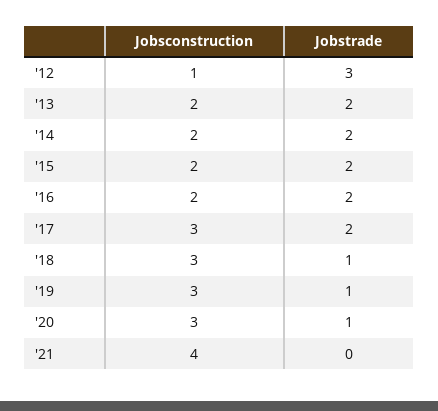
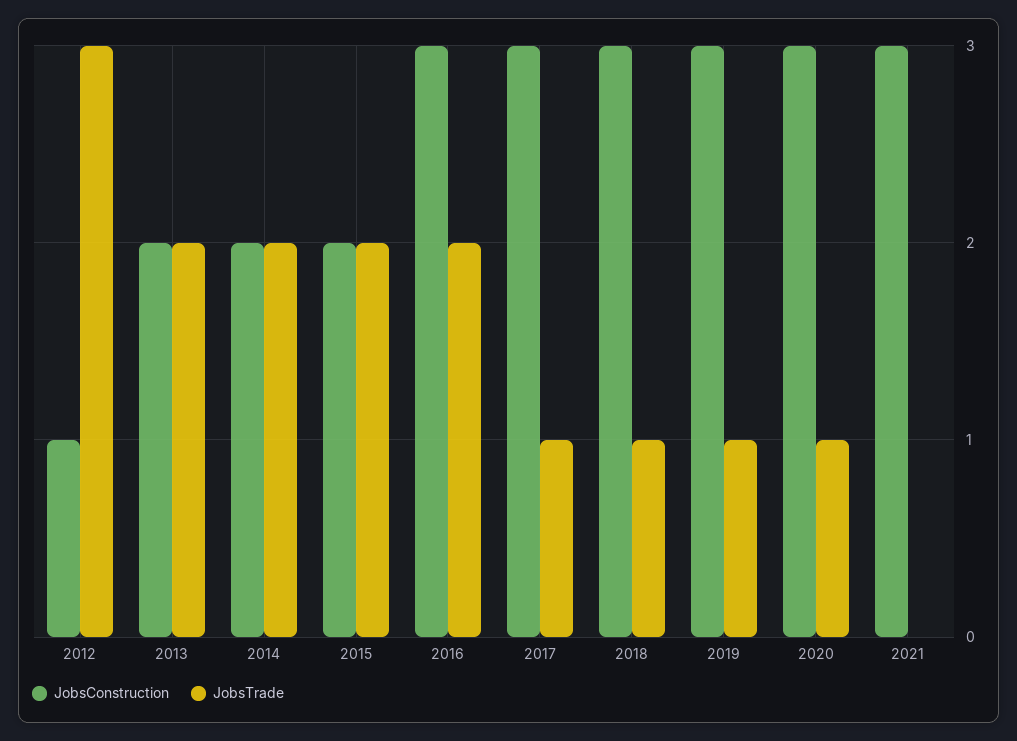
  {
    "Jobsconstruction": {
      "'12": 1,
      "'13": 2,
      "'14": 2,
      "'15": 2,
-     "'16": 2,
+     "'16": 3,
      "'17": 3,
      "'18": 3,
      "'19": 3,
      "'20": 3,
-     "'21": 4
+     "'21": 3
    },
    "Jobstrade": {
      "'12": 3,
      "'13": 2,
      "'14": 2,
      "'15": 2,
      "'16": 2,
-     "'17": 2,
+     "'17": 1,
      "'18": 1,
      "'19": 1,
      "'20": 1,
      "'21": 0
    }
  }

